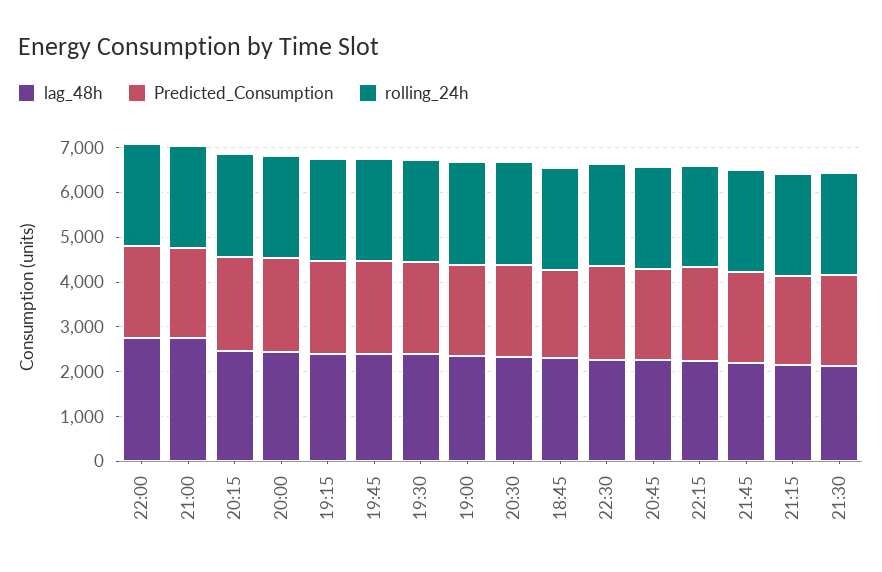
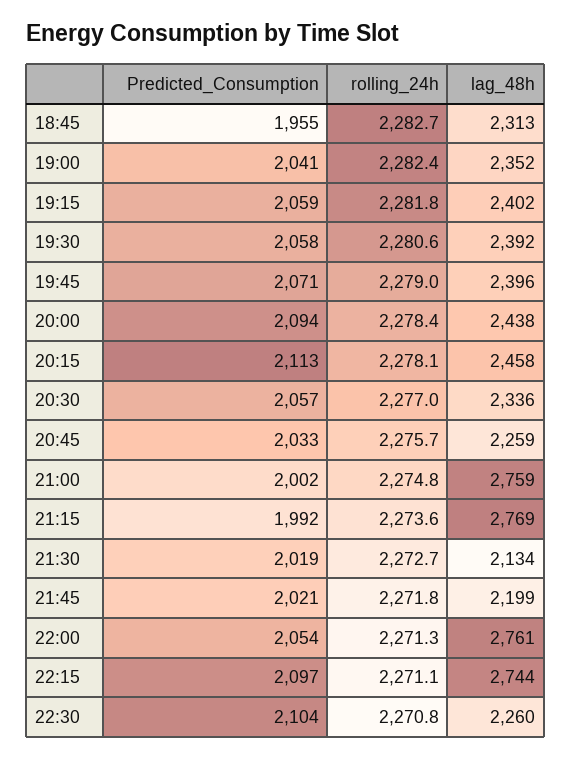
  {
    "lag_48h": {
      "22:00": 2761,
      "21:00": 2759,
      "20:15": 2458,
      "20:00": 2438,
      "19:15": 2402,
      "19:45": 2396,
      "19:30": 2392,
      "19:00": 2352,
      "20:30": 2336,
      "18:45": 2313,
      "22:30": 2260,
      "20:45": 2259,
-     "22:15": 2200,
+     "22:15": 2744,
      "21:45": 2199,
-     "21:15": 2200,
+     "21:15": 2769,
      "21:30": 2134
    },
    "Predicted_Consumption": {
      "22:00": 2054,
      "21:00": 2002,
      "20:15": 2113,
      "20:00": 2094,
      "19:15": 2059,
      "19:45": 2071,
      "19:30": 2058,
      "19:00": 2041,
      "20:30": 2057,
      "18:45": 1955,
      "22:30": 2104,
      "20:45": 2033,
      "22:15": 2097,
      "21:45": 2021,
      "21:15": 1992,
      "21:30": 2019
    },
    "rolling_24h": {
      "22:00": 2271.3,
      "21:00": 2274.8,
      "20:15": 2278.1,
      "20:00": 2278.4,
      "19:15": 2281.8,
      "19:45": 2279,
      "19:30": 2280.6,
      "19:00": 2282.4,
      "20:30": 2277,
      "18:45": 2282.7,
      "22:30": 2270.8,
      "20:45": 2275.7,
      "22:15": 2271.1,
      "21:45": 2271.8,
      "21:15": 2273.6,
      "21:30": 2272.7
    }
  }

